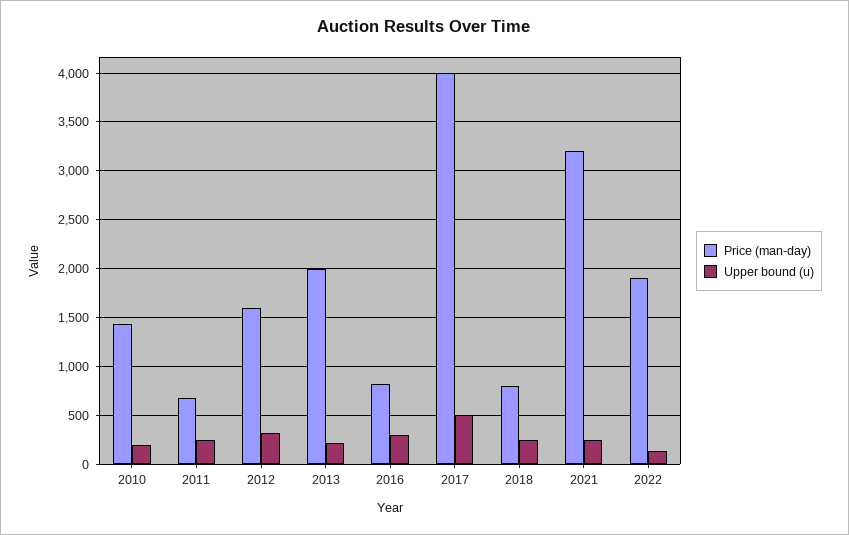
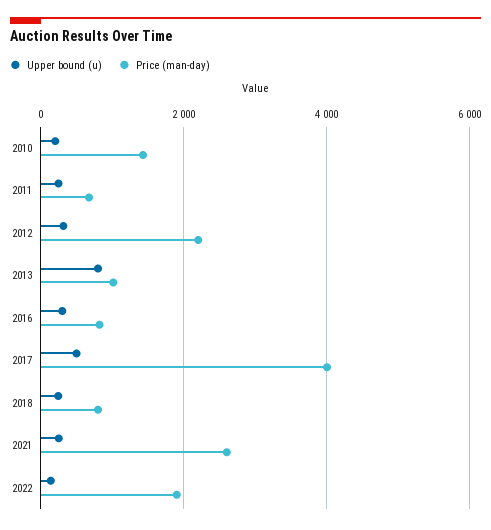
  {
    "Price (man-day)": {
      "2010": 1400,
      "2011": 700,
-     "2012": 1600,
+     "2012": 2200,
-     "2013": 2000,
+     "2013": 1000,
      "2016": 800,
      "2017": 4000,
      "2018": 800,
-     "2021": 3200,
+     "2021": 2600,
      "2022": 1900
    },
    "Upper bound (u)": {
      "2010": 200,
      "2011": 200,
      "2012": 300,
-     "2013": 200,
+     "2013": 800,
      "2016": 300,
      "2017": 500,
      "2018": 200,
      "2021": 300,
      "2022": 100
    }
  }

